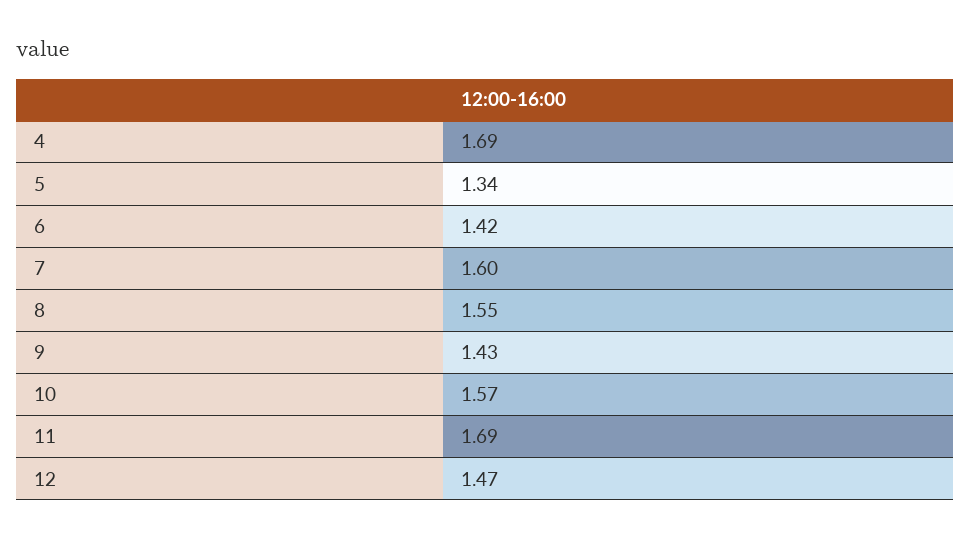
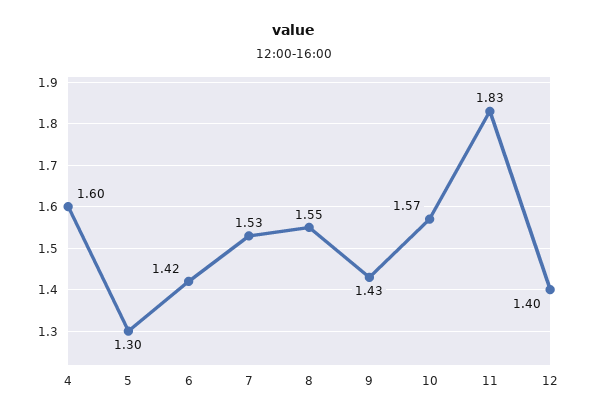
  {
-   "4": 1.69,
+   "4": 1.6,
-   "5": 1.34,
+   "5": 1.3,
    "6": 1.42,
-   "7": 1.6,
+   "7": 1.53,
    "8": 1.55,
    "9": 1.43,
    "10": 1.57,
-   "11": 1.69,
+   "11": 1.83,
-   "12": 1.47
+   "12": 1.4
  }

